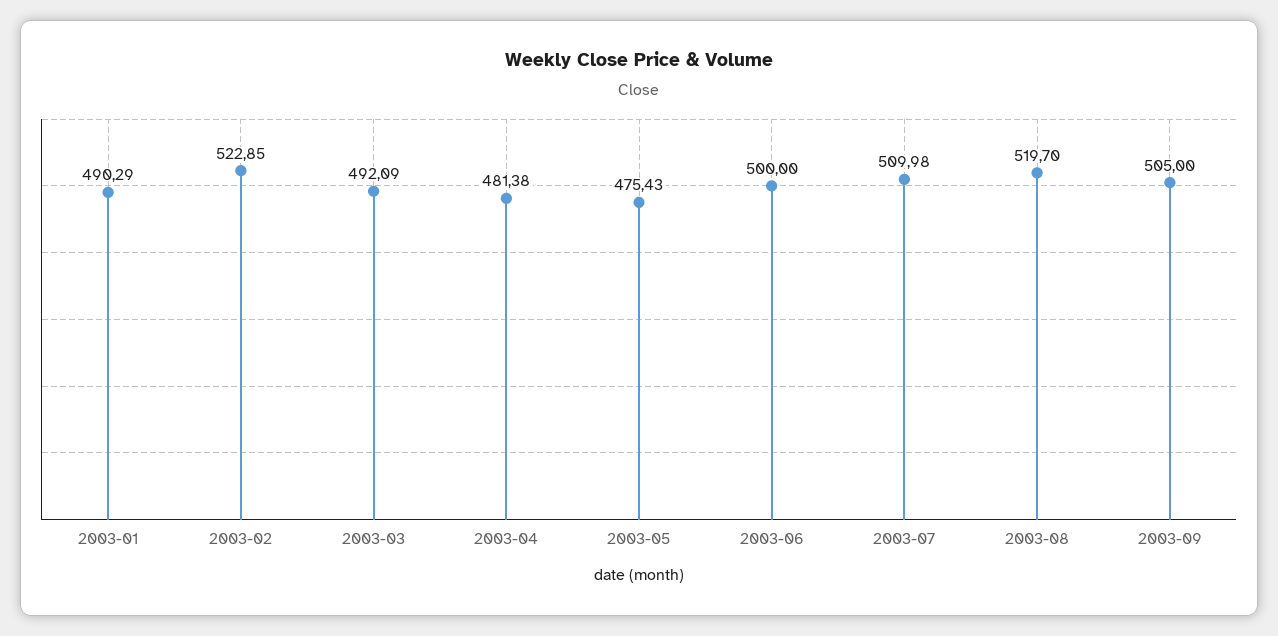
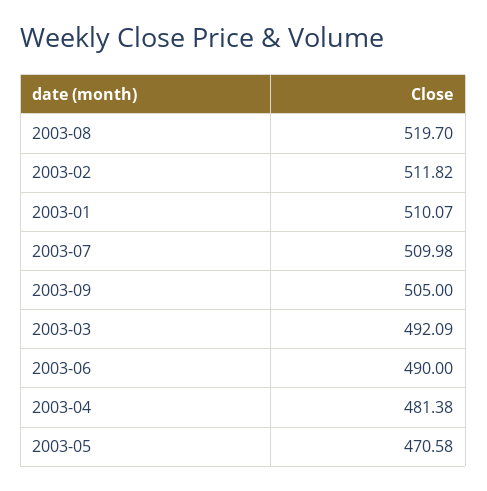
  {
-   "2003-01": 490.29,
+   "2003-01": 510.07,
-   "2003-02": 522.85,
+   "2003-02": 511.82,
    "2003-03": 492.09,
    "2003-04": 481.38,
-   "2003-05": 475.43,
+   "2003-05": 470.58,
-   "2003-06": 500,
+   "2003-06": 490,
    "2003-07": 509.98,
    "2003-08": 519.7,
    "2003-09": 505
  }

